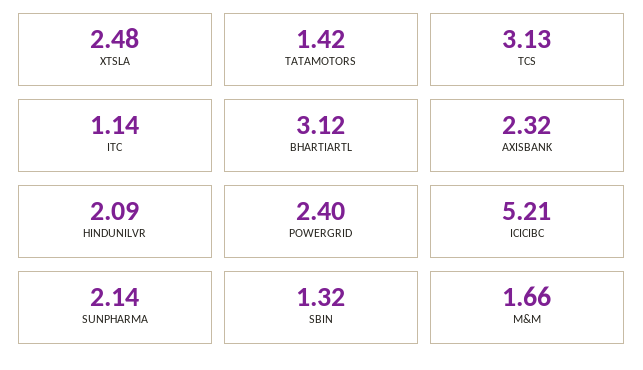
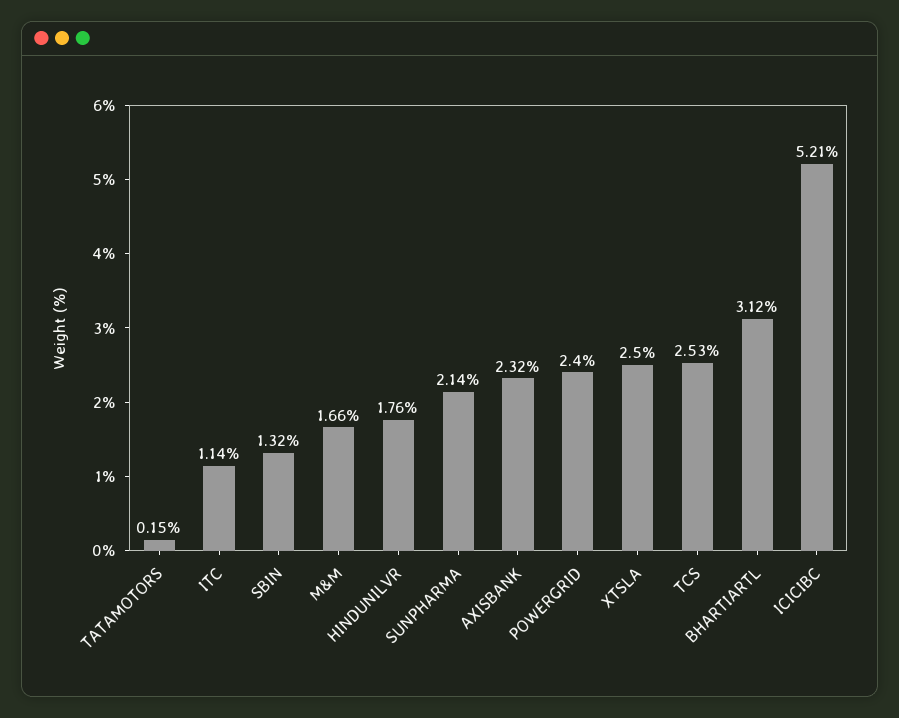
  {
-   "XTSLA": 2.48,
+   "XTSLA": 2.5,
-   "TATAMOTORS": 1.42,
+   "TATAMOTORS": 0.15,
-   "TCS": 3.13,
+   "TCS": 2.53,
    "ITC": 1.14,
    "BHARTIARTL": 3.12,
    "AXISBANK": 2.32,
-   "HINDUNILVR": 2.09,
+   "HINDUNILVR": 1.76,
    "POWERGRID": 2.4,
    "ICICIBC": 5.21,
    "SUNPHARMA": 2.14,
    "SBIN": 1.32,
    "M&M": 1.66
  }

